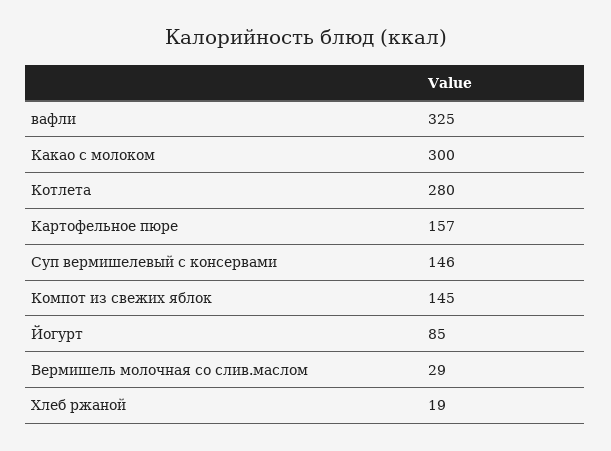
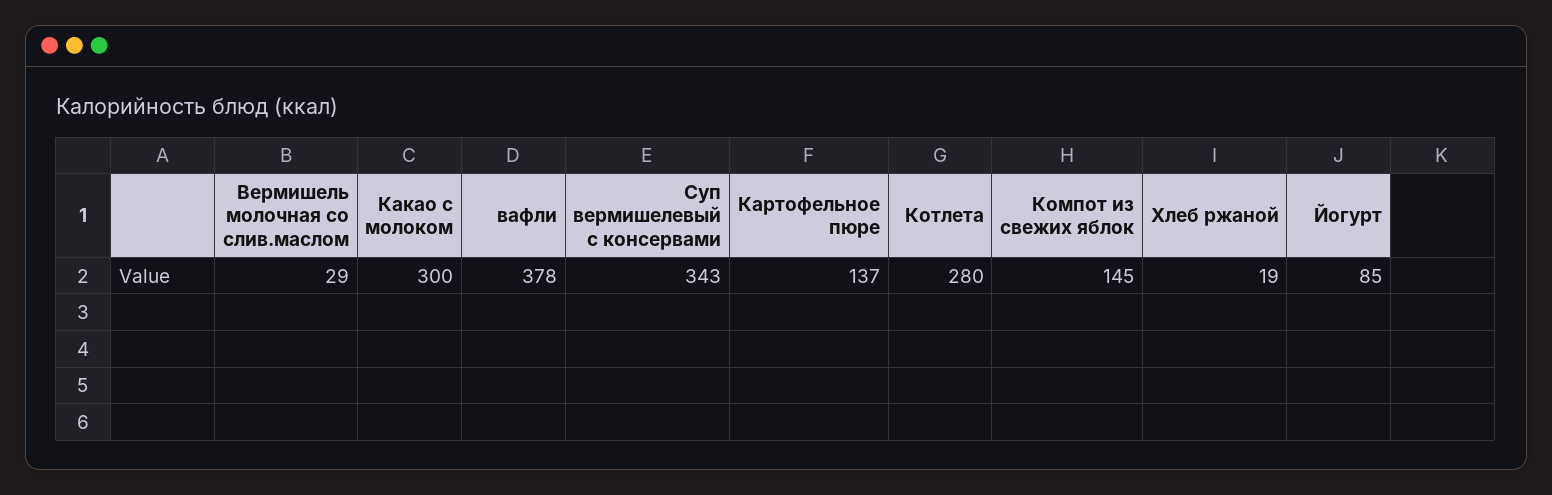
  {
-   "вафли": 325,
+   "вафли": 378,
    "Какао с молоком": 300,
    "Котлета": 280,
-   "Картофельное пюре": 157,
+   "Картофельное пюре": 137,
-   "Суп вермишелевый с консервами": 146,
+   "Суп вермишелевый с консервами": 343,
    "Компот из свежих яблок": 145,
    "Йогурт": 85,
    "Вермишель молочная со слив.маслом": 29,
    "Хлеб ржаной": 19
  }

